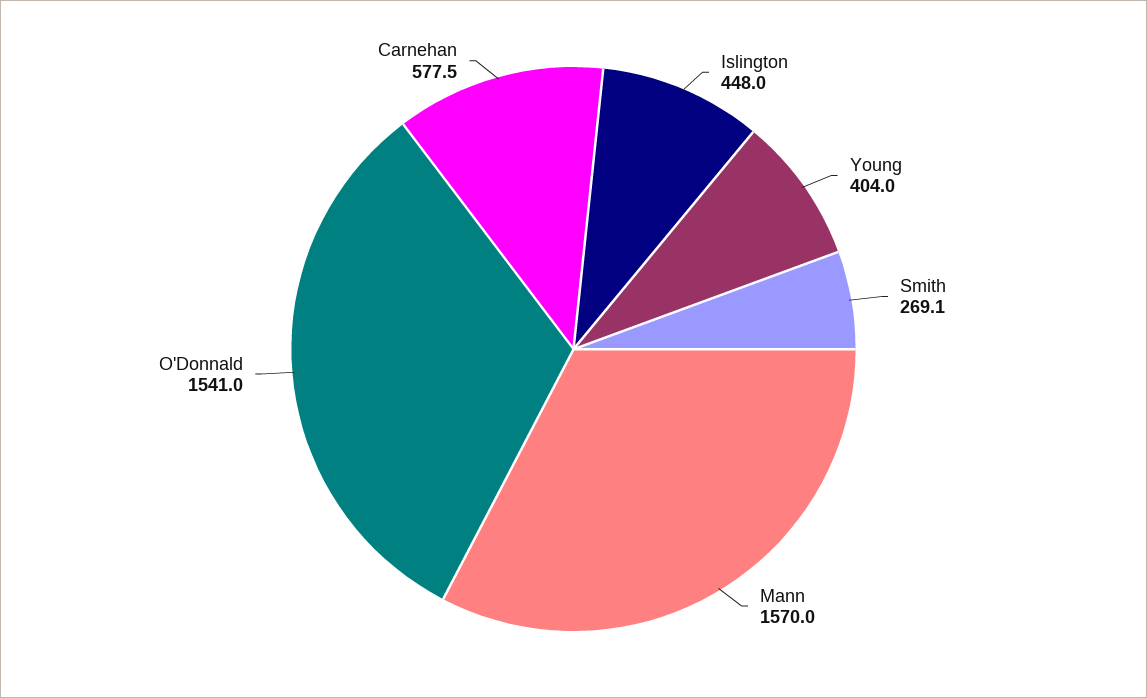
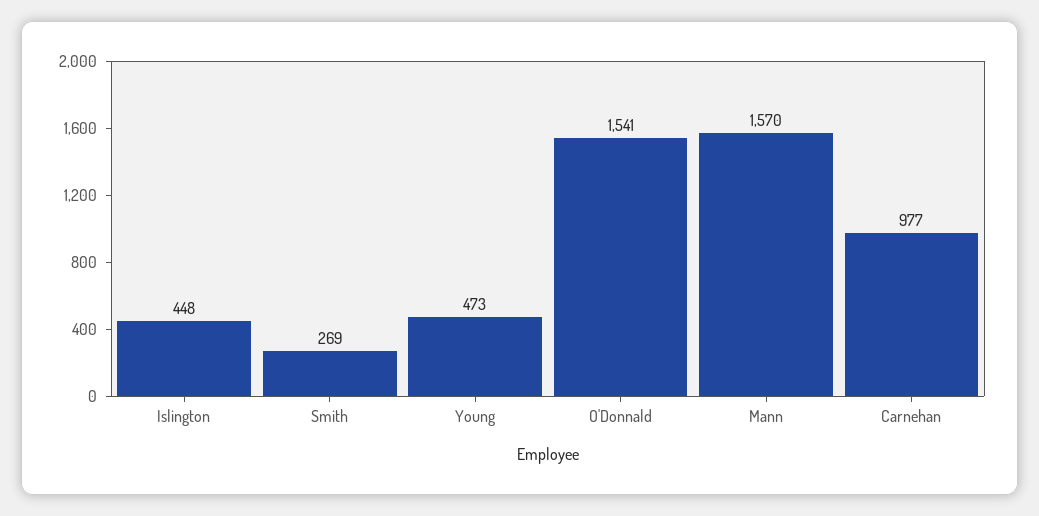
  {
    "Islington": 448,
-   "Young": 404,
+   "Young": 473,
    "Smith": 269.1,
    "Mann": 1570,
    "O'Donnald": 1541,
-   "Carnehan": 577.5
+   "Carnehan": 977
  }

